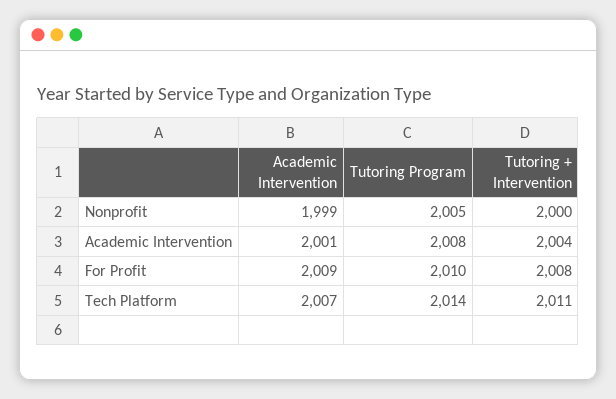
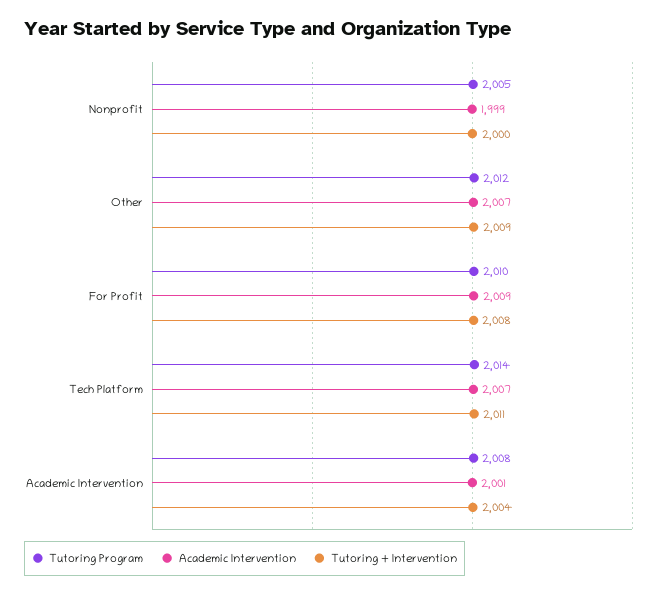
  {
    "Academic Intervention": {
      "Nonprofit": 1999,
      "Academic Intervention": 2001,
      "For Profit": 2009,
-     "Tech Platform": 2007
+     "Tech Platform": 2007,
+     "Other": 2007
    },
    "Tutoring Program": {
      "Nonprofit": 2005,
      "Academic Intervention": 2008,
      "For Profit": 2010,
-     "Tech Platform": 2014
+     "Tech Platform": 2014,
+     "Other": 2012
    },
    "Tutoring + Intervention": {
      "Nonprofit": 2000,
      "Academic Intervention": 2004,
      "For Profit": 2008,
-     "Tech Platform": 2011
+     "Tech Platform": 2011,
+     "Other": 2009
    }
  }

